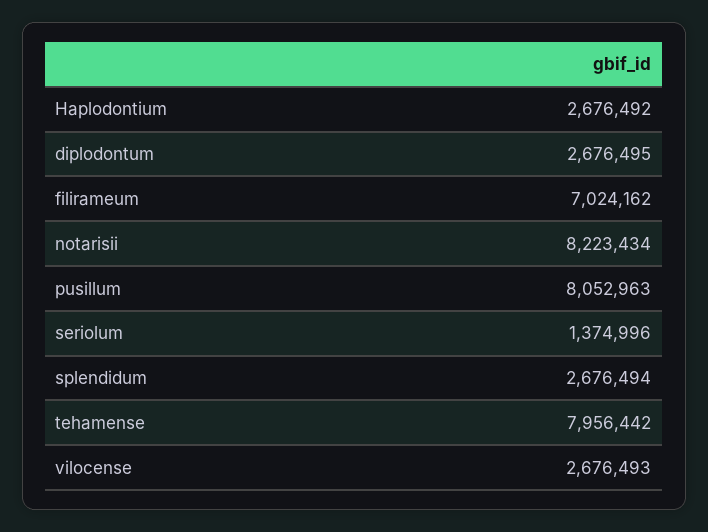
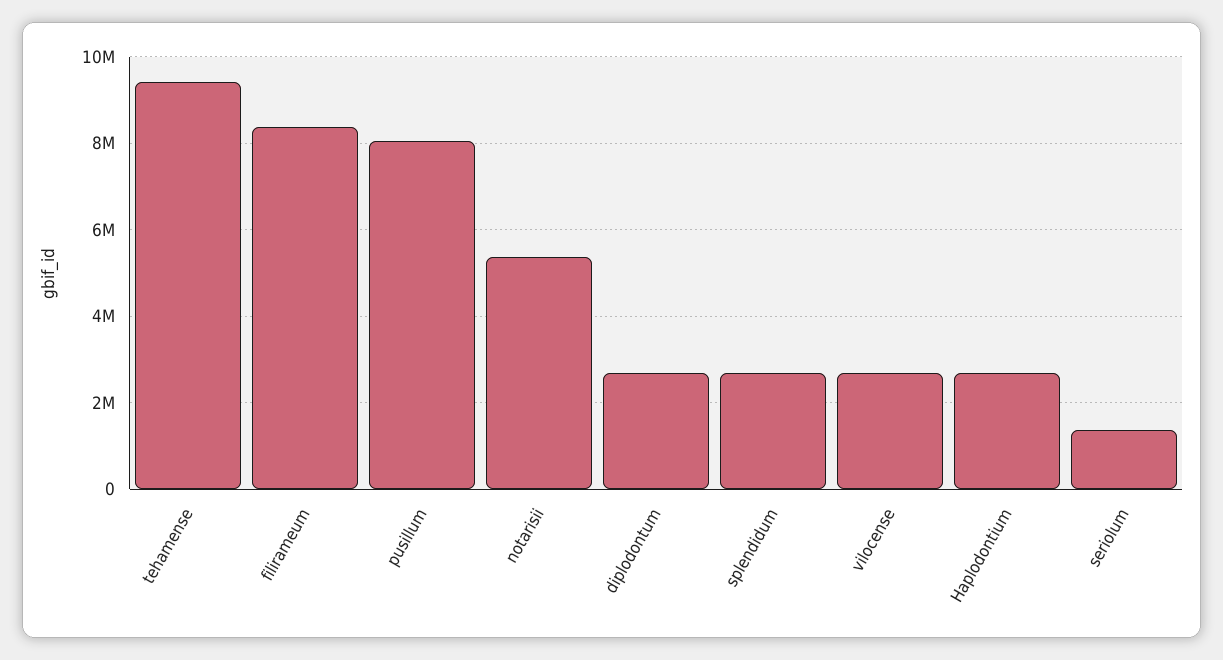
  {
    "Haplodontium": 2676492,
    "diplodontum": 2676495,
-   "filirameum": 7024162,
+   "filirameum": 8400000,
-   "notarisii": 8223434,
+   "notarisii": 5400000,
    "pusillum": 8052963,
    "seriolum": 1374996,
    "splendidum": 2676494,
-   "tehamense": 7956442,
+   "tehamense": 9400000,
    "vilocense": 2676493
  }

